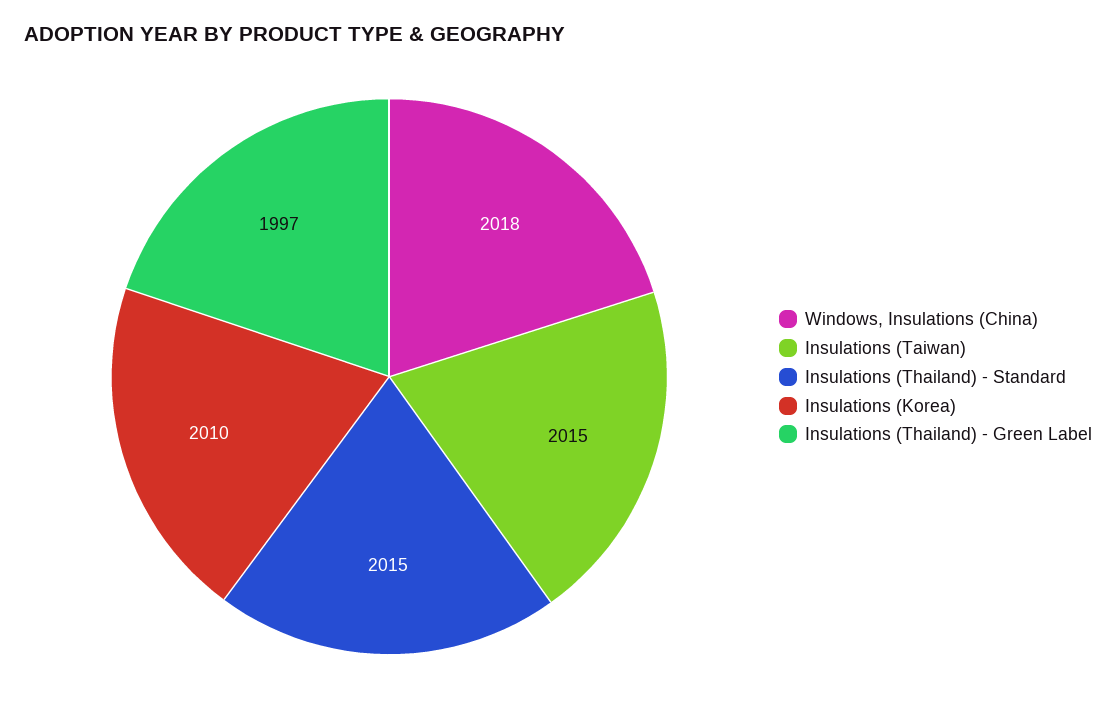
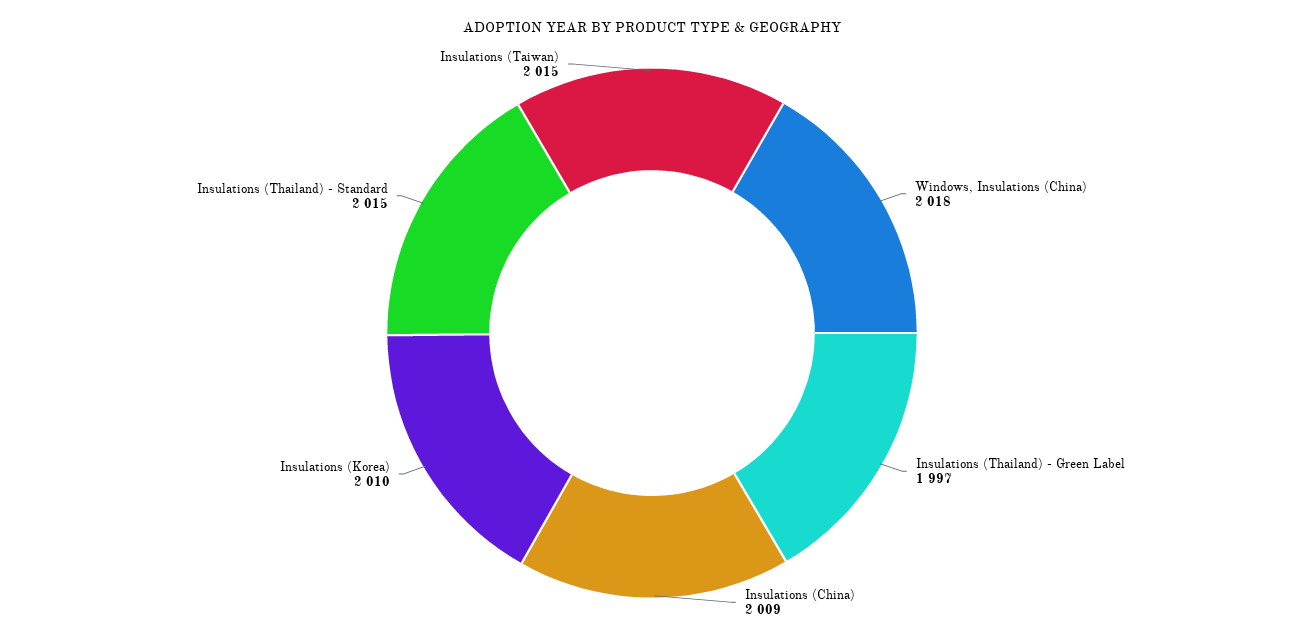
  {
    "Windows, Insulations (China)": 2018,
    "Insulations (Taiwan)": 2015,
    "Insulations (Thailand) - Standard": 2015,
    "Insulations (Korea)": 2010,
-   "Insulations (Thailand) - Green Label": 1997
+   "Insulations (Thailand) - Green Label": 1997,
+   "Insulations (China)": 2009
  }

